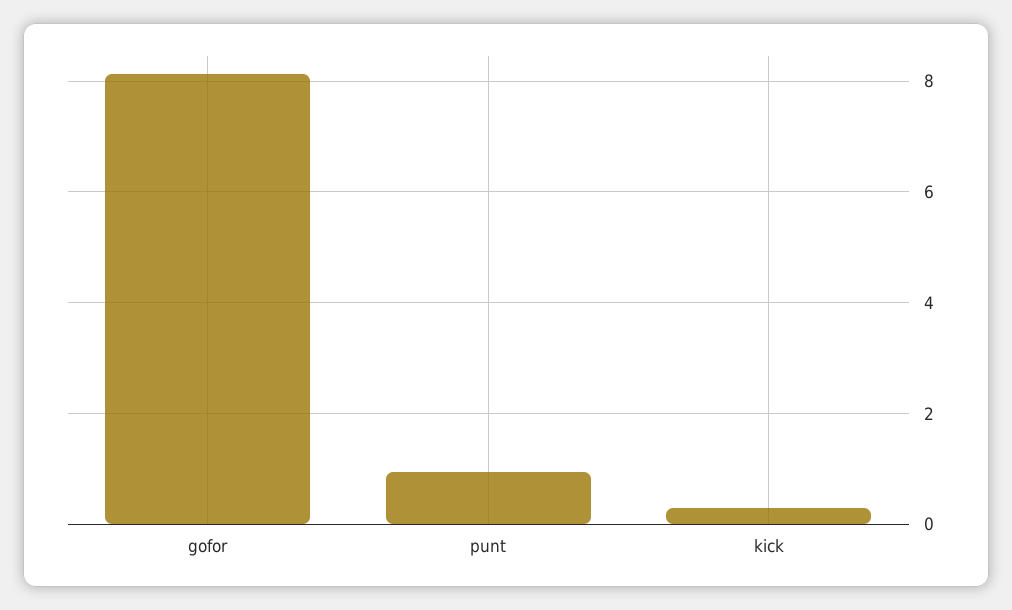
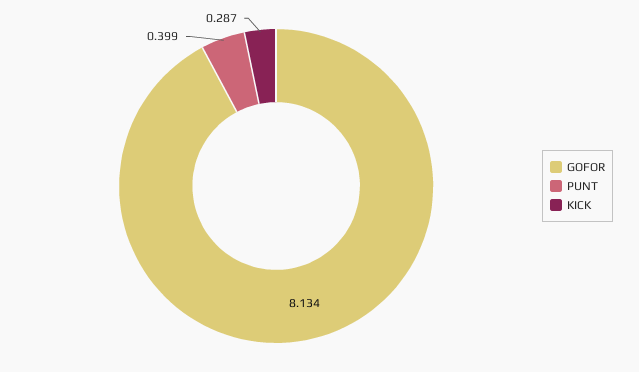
  {
    "gofor": 8.134,
-   "punt": 1,
+   "punt": 0.399,
    "kick": 0.287
  }

